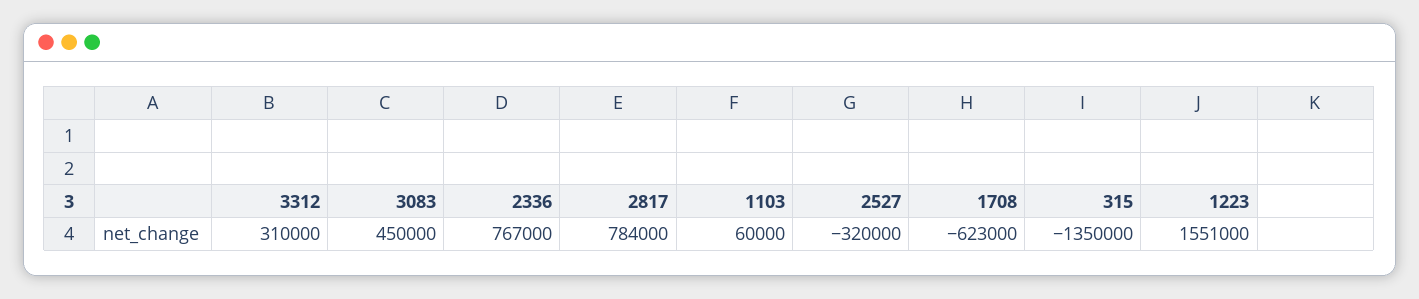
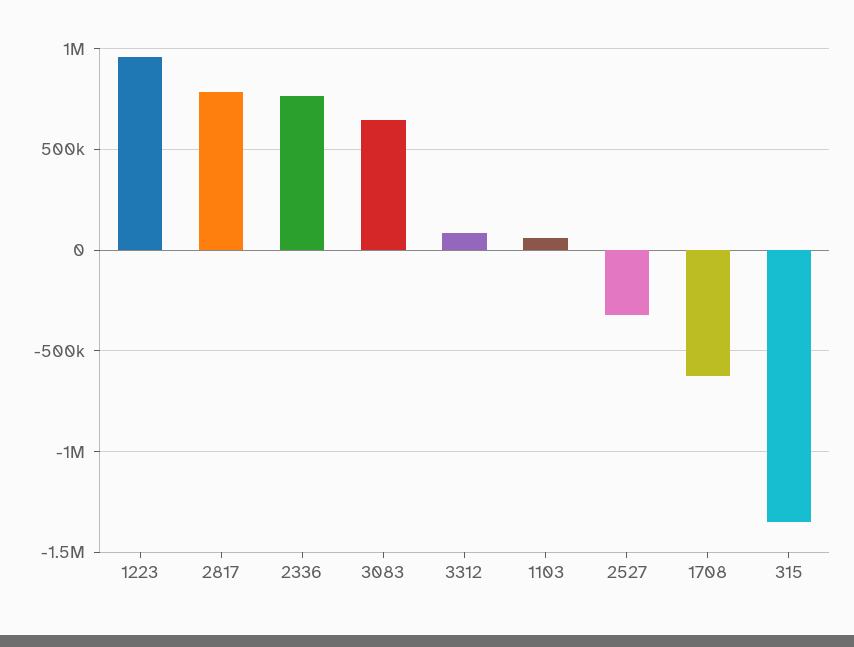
  {
-   "3312": 310000,
+   "3312": 100000,
-   "3083": 450000,
+   "3083": 650000,
    "2336": 767000,
    "2817": 784000,
    "1103": 60000,
    "2527": -320000,
    "1708": -623000,
    "315": -1350000,
-   "1223": 1551000
+   "1223": 950000
  }

